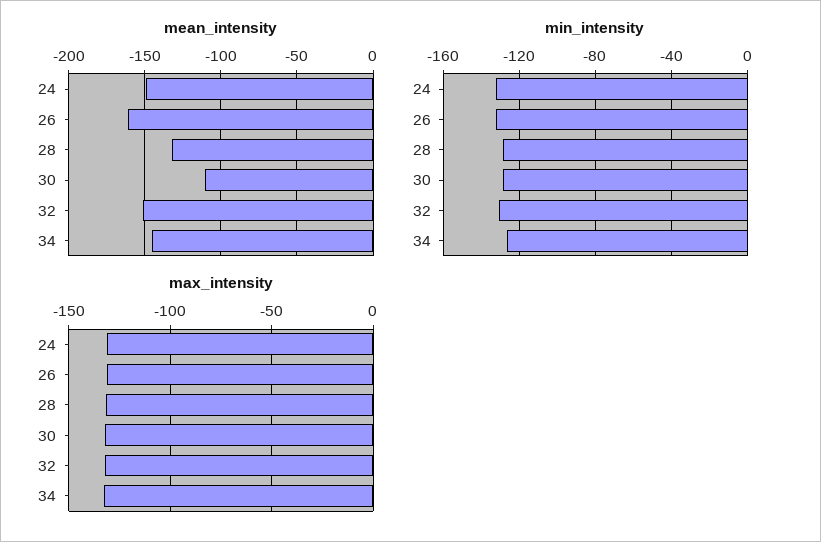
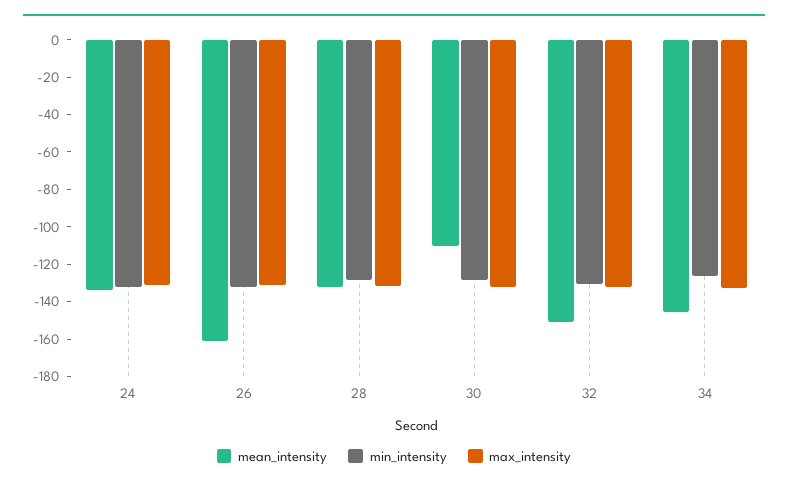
  {
    "mean_intensity": {
-     "24": -150,
+     "24": -135,
      "26": -160,
      "28": -130,
      "30": -110,
      "32": -150,
      "34": -145
    },
    "min_intensity": {
      "24": -130,
      "26": -130,
      "28": -130,
      "30": -130,
      "32": -130,
      "34": -125
    },
    "max_intensity": {
      "24": -130,
      "26": -130,
      "28": -130,
      "30": -130,
      "32": -130,
      "34": -135
    }
  }

